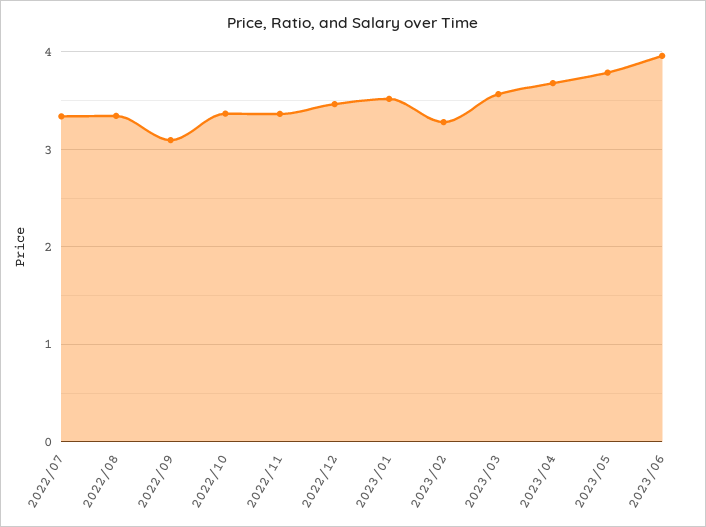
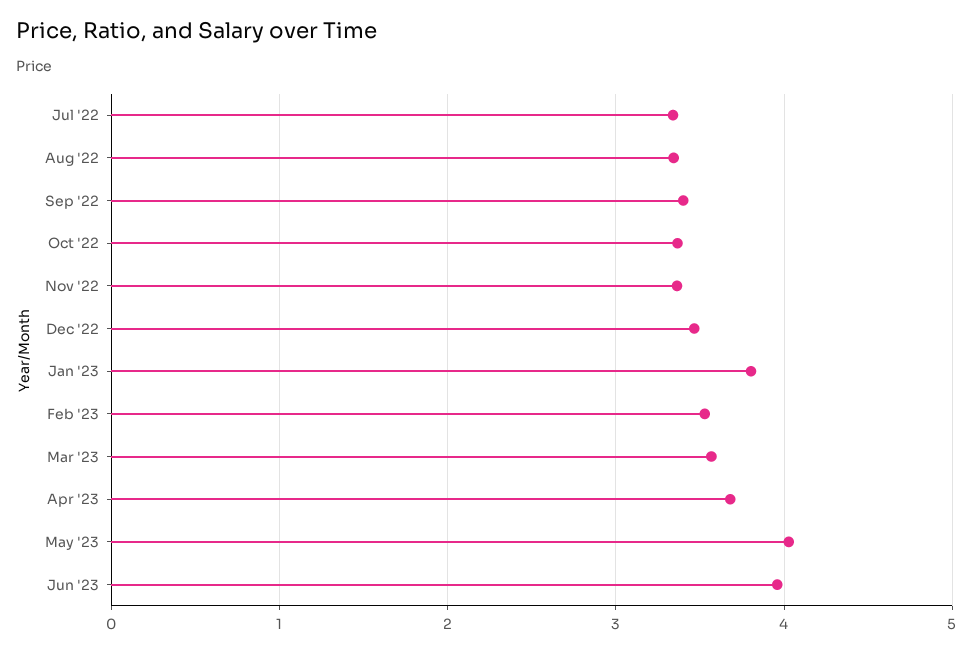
  {
    "2022/07": 3.3,
    "2022/08": 3.3,
-   "2022/09": 3.1,
+   "2022/09": 3.4,
    "2022/10": 3.4,
    "2022/11": 3.4,
    "2022/12": 3.5,
-   "2023/01": 3.5,
+   "2023/01": 3.8,
-   "2023/02": 3.3,
+   "2023/02": 3.5,
    "2023/03": 3.6,
    "2023/04": 3.7,
-   "2023/05": 3.8,
+   "2023/05": 4,
    "2023/06": 4
  }

